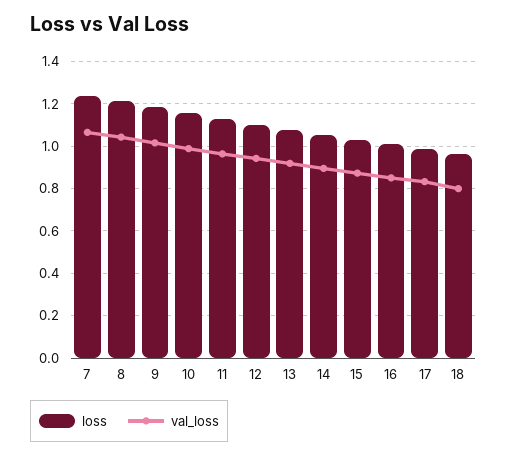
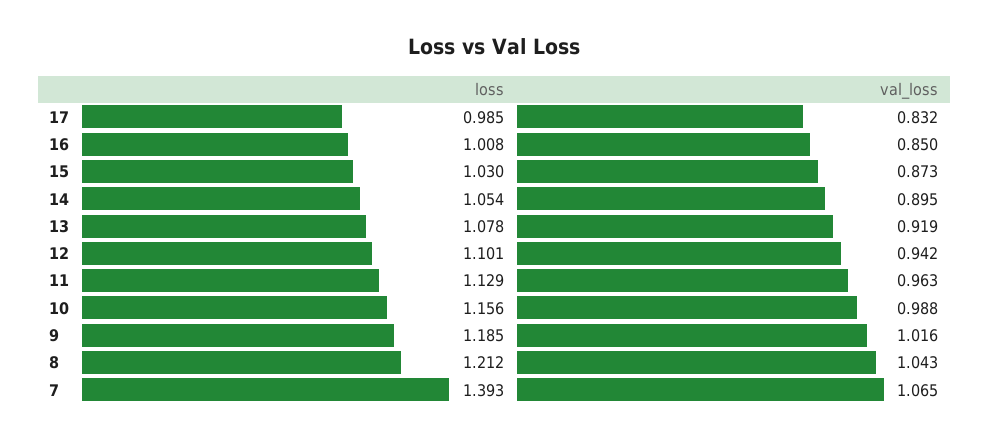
  {
    "loss": {
-     "7": 1.25,
+     "7": 1.393,
      "8": 1.212,
      "9": 1.185,
      "10": 1.156,
      "11": 1.129,
      "12": 1.101,
      "13": 1.078,
      "14": 1.054,
      "15": 1.03,
      "16": 1.008,
-     "17": 0.985,
+     "17": 0.985
-     "18": 0.95
    },
    "val_loss": {
      "7": 1.065,
      "8": 1.043,
      "9": 1.016,
      "10": 0.988,
      "11": 0.963,
      "12": 0.942,
      "13": 0.919,
      "14": 0.895,
      "15": 0.873,
      "16": 0.85,
-     "17": 0.832,
+     "17": 0.832
-     "18": 0.8
    }
  }

